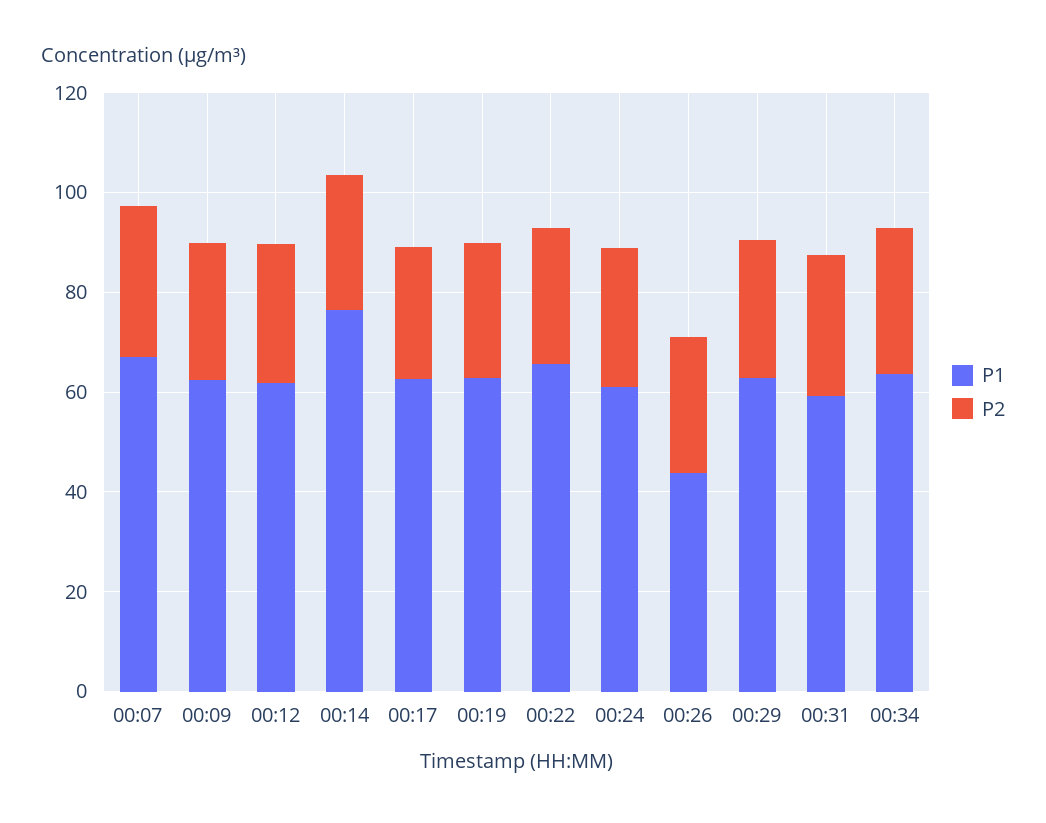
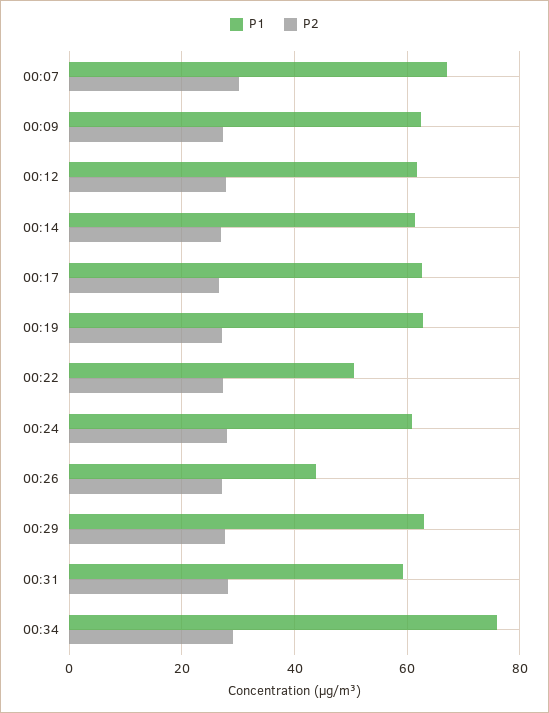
  {
    "P1": {
      "00:07": 68,
      "00:09": 62,
      "00:12": 62,
-     "00:14": 75,
+     "00:14": 62,
      "00:17": 62,
      "00:19": 62,
-     "00:22": 65,
+     "00:22": 50,
      "00:24": 60,
      "00:26": 44,
      "00:29": 62,
      "00:31": 60,
-     "00:34": 65
+     "00:34": 76
    },
    "P2": {
      "00:07": 30,
      "00:09": 28,
      "00:12": 28,
      "00:14": 28,
      "00:17": 26,
      "00:19": 28,
      "00:22": 28,
      "00:24": 28,
      "00:26": 28,
      "00:29": 28,
      "00:31": 28,
      "00:34": 30
    }
  }

